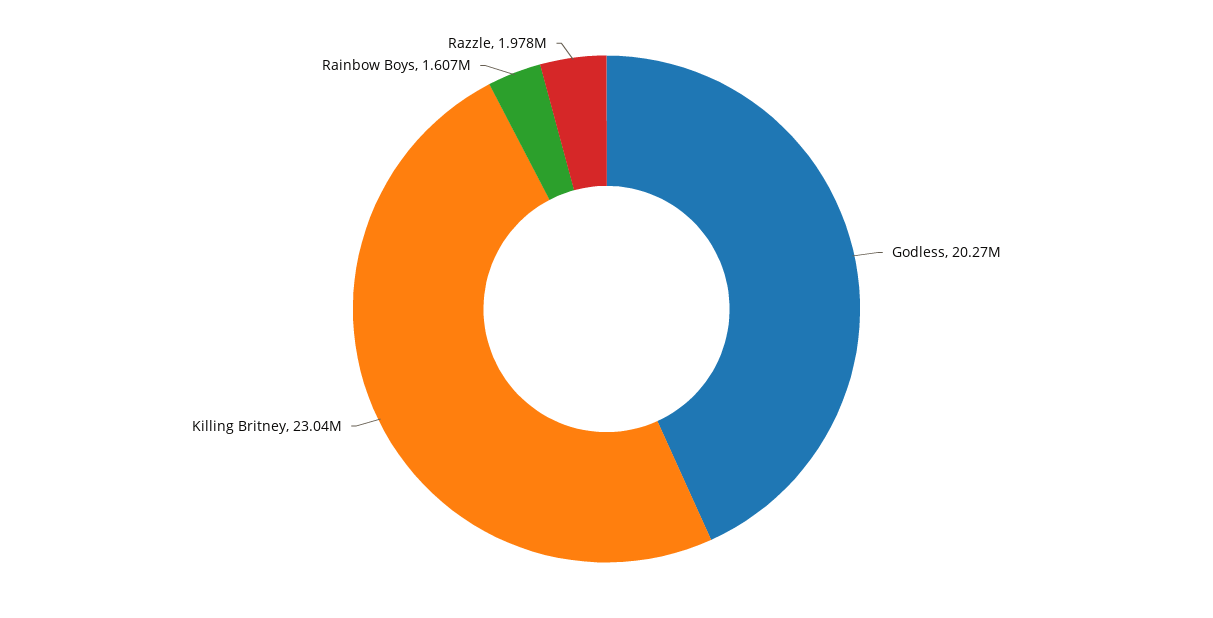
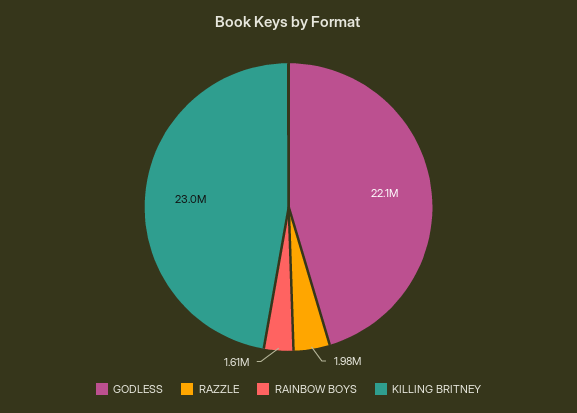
  {
-   "Godless": 20270000,
+   "Godless": 22100000,
    "Killing Britney": 23040000,
    "Rainbow Boys": 1607000,
    "Razzle": 1978000
  }

